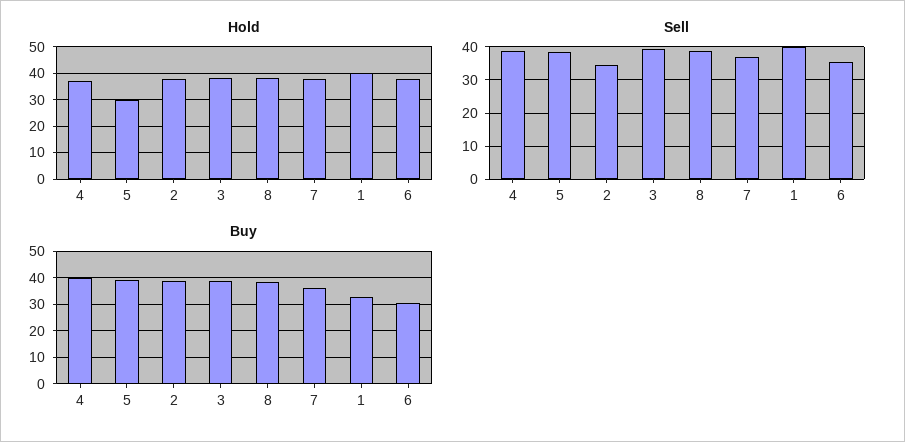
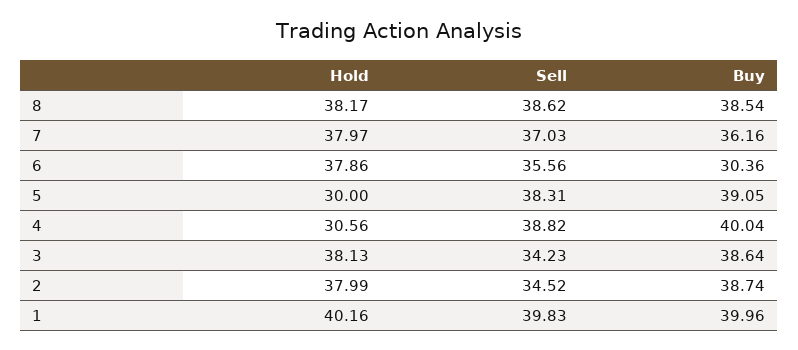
  {
    "Hold": {
-     "4": 37.5,
+     "4": 30.56,
      "5": 30,
      "2": 37.99,
      "3": 38.13,
      "8": 38.17,
      "7": 37.97,
      "1": 40.16,
      "6": 37.86
    },
    "Sell": {
      "4": 38.82,
      "5": 38.31,
      "2": 34.52,
-     "3": 40,
+     "3": 34.23,
      "8": 38.62,
      "7": 37.03,
      "1": 39.83,
      "6": 35.56
    },
    "Buy": {
      "4": 40.04,
      "5": 39.05,
      "2": 38.74,
      "3": 38.64,
      "8": 38.54,
      "7": 36.16,
-     "1": 32.5,
+     "1": 39.96,
      "6": 30.36
    }
  }

